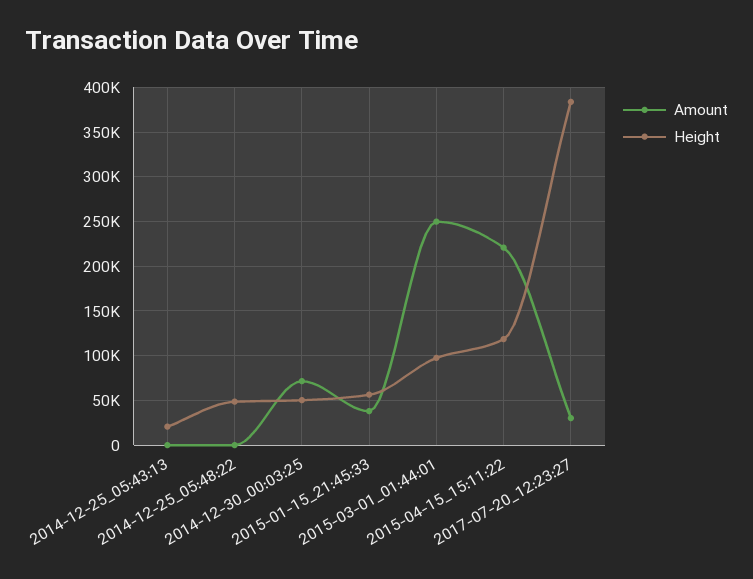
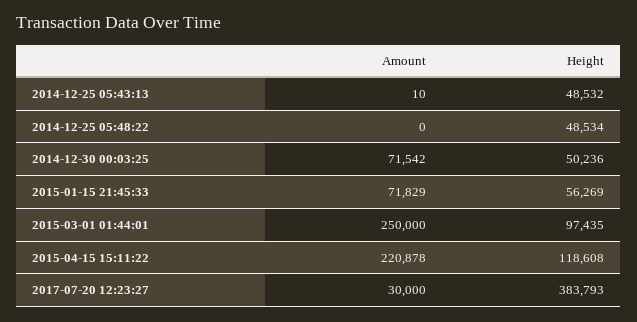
  {
    "Amount": {
      "2014-12-25_05:43:13": 10,
      "2014-12-25_05:48:22": 0,
      "2014-12-30_00:03:25": 71542,
-     "2015-01-15_21:45:33": 40000,
+     "2015-01-15_21:45:33": 71829,
      "2015-03-01_01:44:01": 250000,
      "2015-04-15_15:11:22": 220878,
      "2017-07-20_12:23:27": 30000
    },
    "Height": {
-     "2014-12-25_05:43:13": 20000,
+     "2014-12-25_05:43:13": 48532,
      "2014-12-25_05:48:22": 48534,
      "2014-12-30_00:03:25": 50236,
      "2015-01-15_21:45:33": 56269,
      "2015-03-01_01:44:01": 97435,
      "2015-04-15_15:11:22": 118608,
      "2017-07-20_12:23:27": 383793
    }
  }

